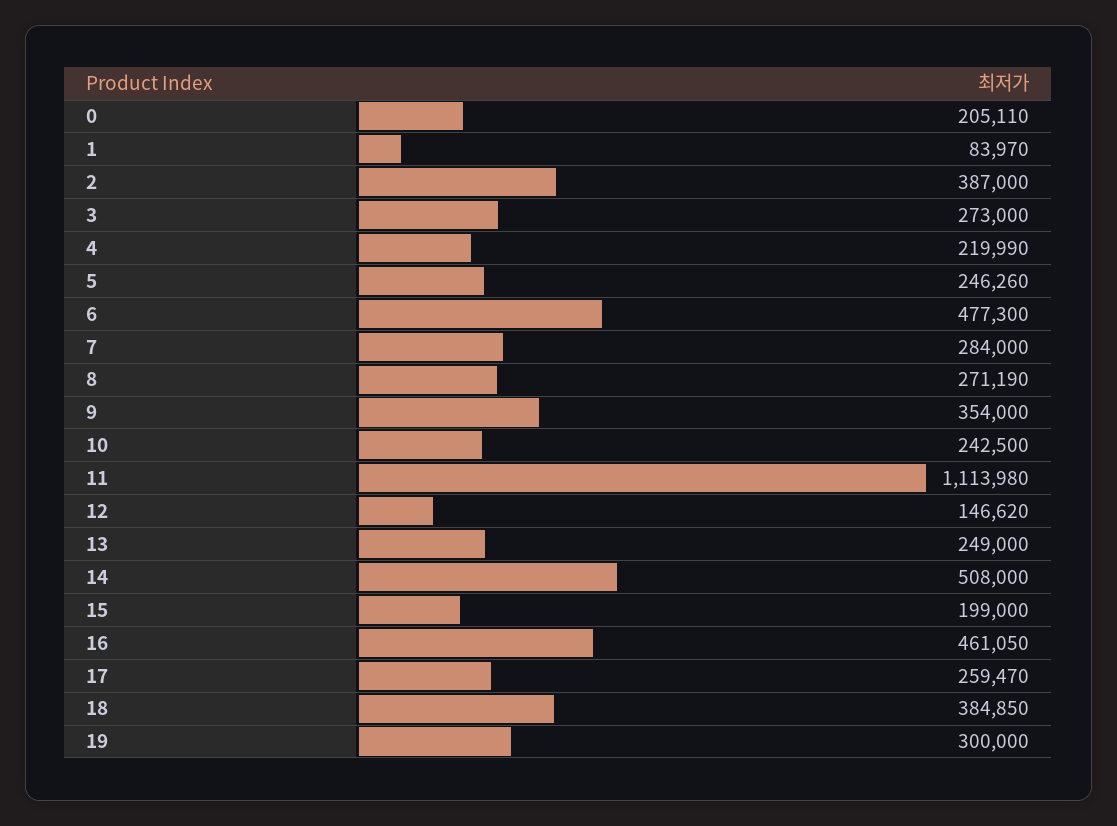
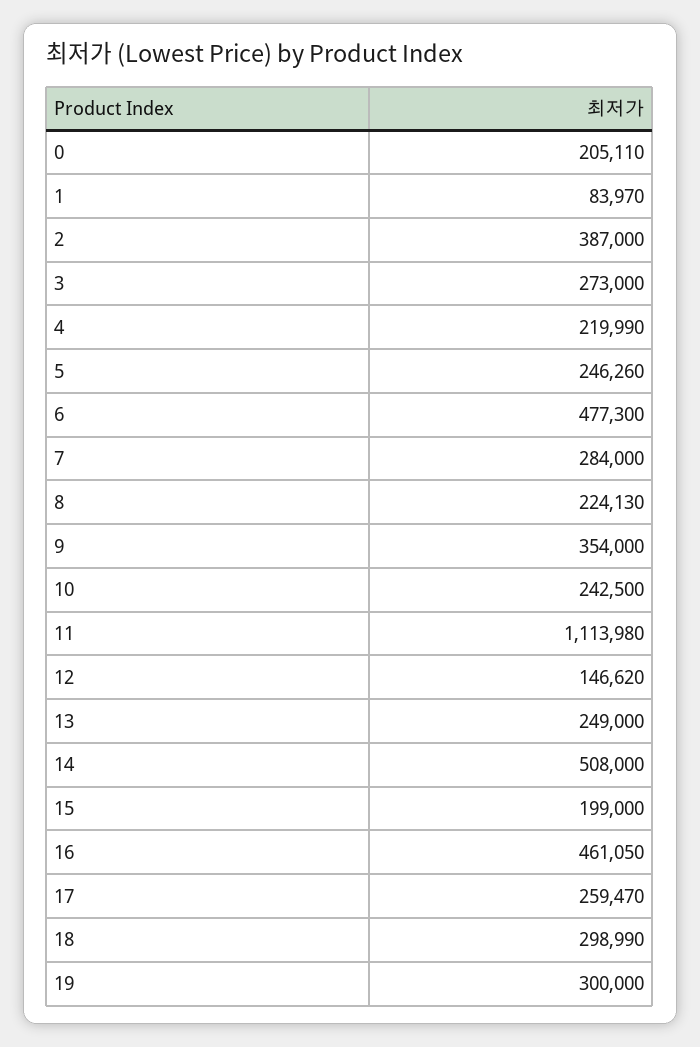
  {
    "0": 205110,
    "1": 83970,
    "2": 387000,
    "3": 273000,
    "4": 219990,
    "5": 246260,
    "6": 477300,
    "7": 284000,
-   "8": 271190,
+   "8": 224130,
    "9": 354000,
    "10": 242500,
    "11": 1113980,
    "12": 146620,
    "13": 249000,
    "14": 508000,
    "15": 199000,
    "16": 461050,
    "17": 259470,
-   "18": 384850,
+   "18": 298990,
    "19": 300000
  }

